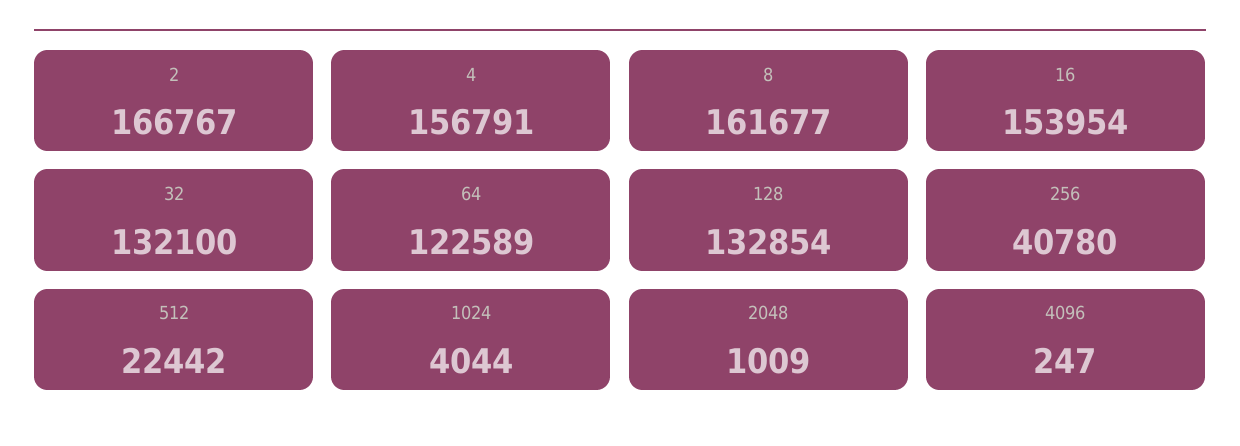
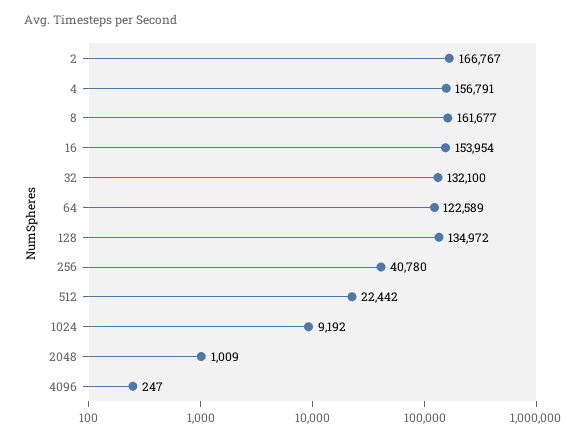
  {
    "2": 166767,
    "4": 156791,
    "8": 161677,
    "16": 153954,
    "32": 132100,
    "64": 122589,
-   "128": 132854,
+   "128": 134972,
    "256": 40780,
    "512": 22442,
-   "1024": 4044,
+   "1024": 9192,
    "2048": 1009,
    "4096": 247
  }

